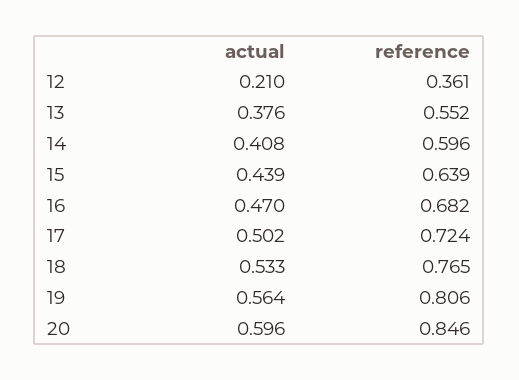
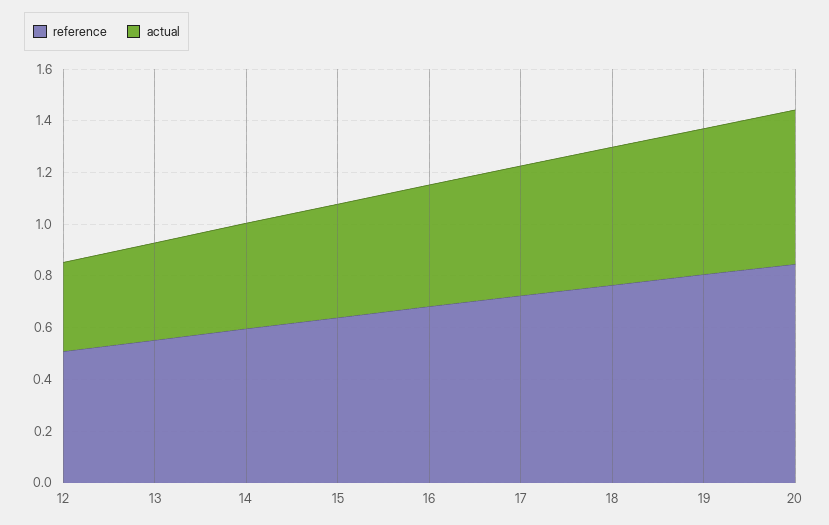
  {
    "actual": {
-     "12": 0.21,
+     "12": 0.35,
      "13": 0.376,
      "14": 0.408,
      "15": 0.439,
      "16": 0.47,
      "17": 0.502,
      "18": 0.533,
      "19": 0.564,
      "20": 0.596
    },
    "reference": {
-     "12": 0.361,
+     "12": 0.5,
      "13": 0.552,
      "14": 0.596,
      "15": 0.639,
      "16": 0.682,
      "17": 0.724,
      "18": 0.765,
      "19": 0.806,
      "20": 0.846
    }
  }

